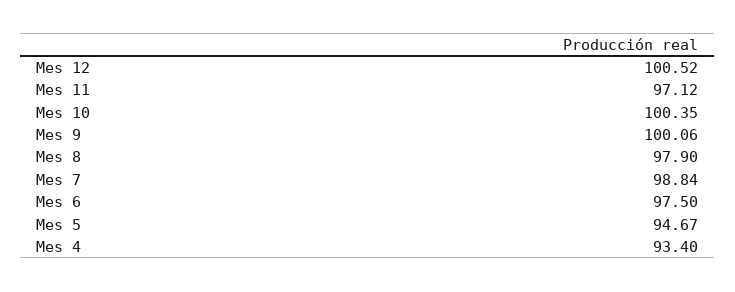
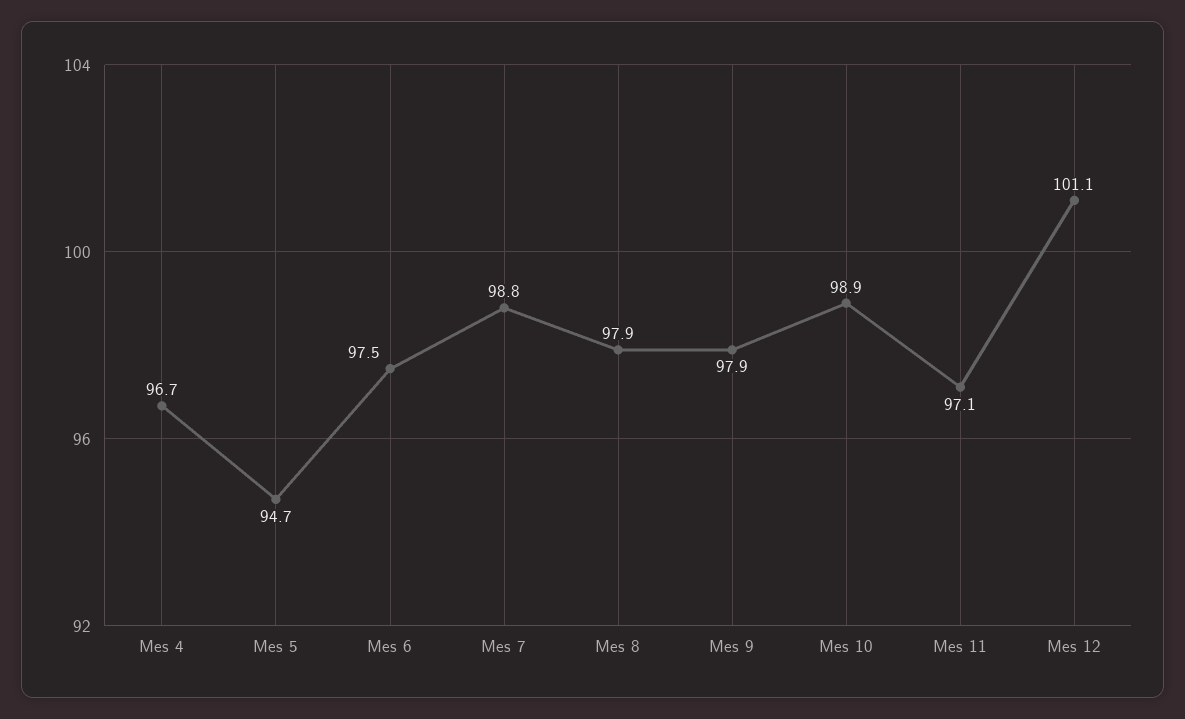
  {
-   "Mes 12": 100.52,
+   "Mes 12": 101.1,
    "Mes 11": 97.12,
-   "Mes 10": 100.35,
+   "Mes 10": 98.9,
-   "Mes 9": 100.06,
+   "Mes 9": 97.9,
    "Mes 8": 97.9,
    "Mes 7": 98.84,
    "Mes 6": 97.5,
    "Mes 5": 94.67,
-   "Mes 4": 93.4
+   "Mes 4": 96.7
  }

